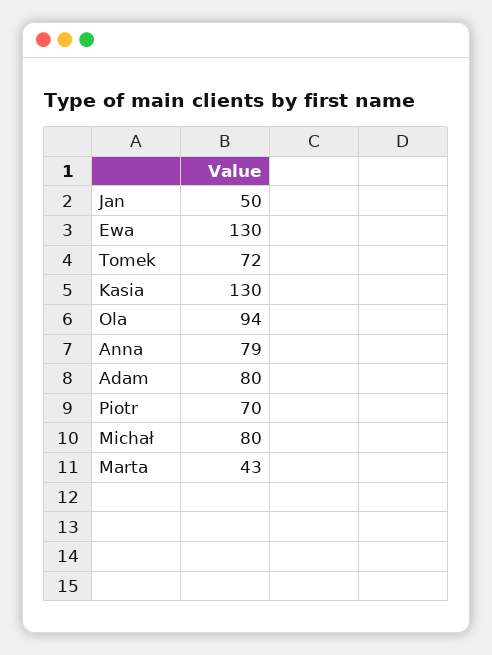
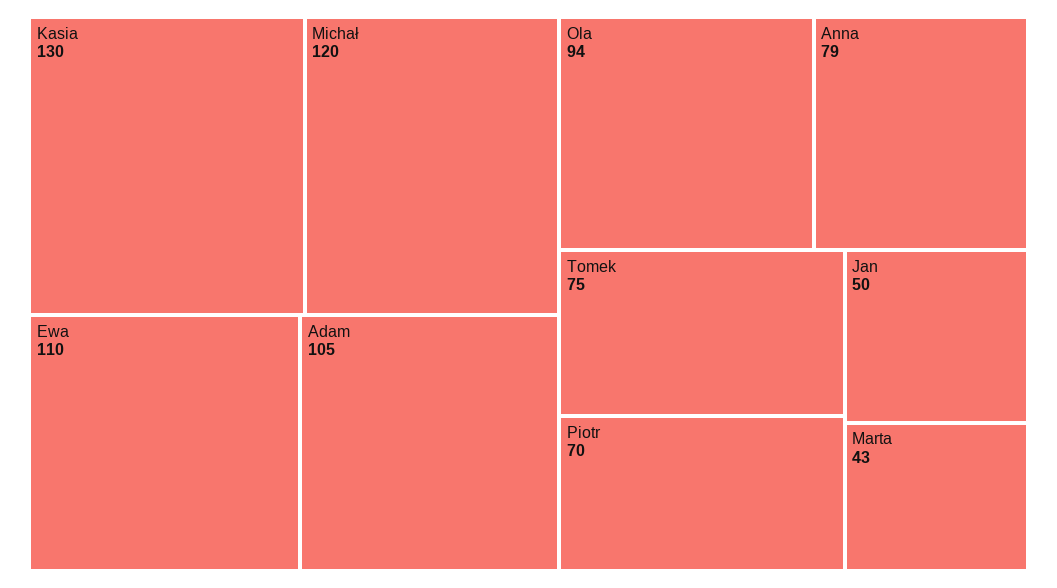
  {
    "Jan": 50,
-   "Ewa": 130,
+   "Ewa": 110,
-   "Tomek": 72,
+   "Tomek": 75,
    "Kasia": 130,
    "Ola": 94,
    "Anna": 79,
-   "Adam": 80,
+   "Adam": 105,
    "Piotr": 70,
-   "Michał": 80,
+   "Michał": 120,
    "Marta": 43
  }

